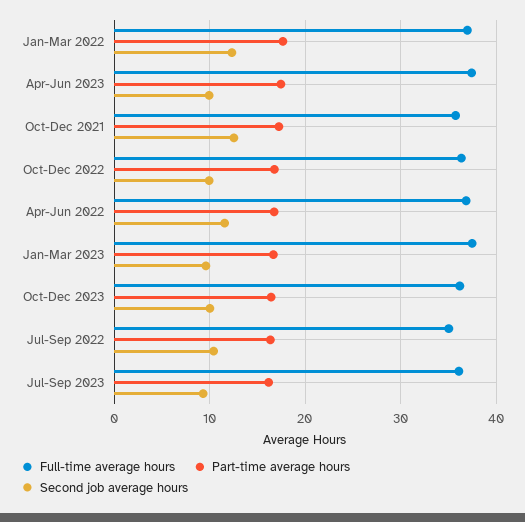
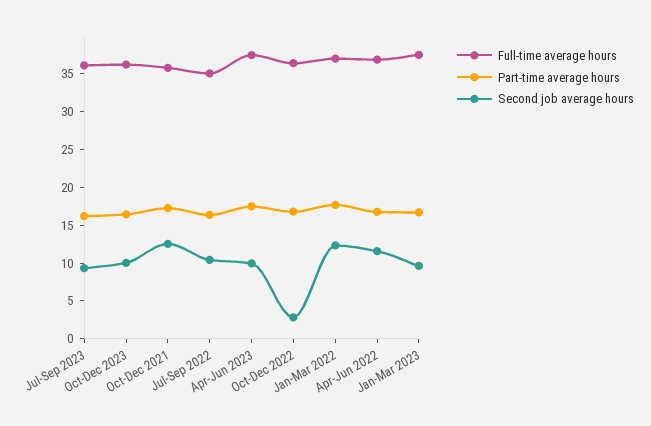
  {
    "Full-time average hours": {
      "Jan-Mar 2022": 37,
      "Apr-Jun 2023": 37,
      "Oct-Dec 2021": 36,
      "Oct-Dec 2022": 36,
      "Apr-Jun 2022": 37,
      "Jan-Mar 2023": 37,
      "Oct-Dec 2023": 36,
      "Jul-Sep 2022": 35,
      "Jul-Sep 2023": 36
    },
    "Part-time average hours": {
      "Jan-Mar 2022": 18,
      "Apr-Jun 2023": 17,
      "Oct-Dec 2021": 17,
      "Oct-Dec 2022": 17,
      "Apr-Jun 2022": 17,
      "Jan-Mar 2023": 17,
      "Oct-Dec 2023": 16,
      "Jul-Sep 2022": 16,
      "Jul-Sep 2023": 16
    },
    "Second job average hours": {
      "Jan-Mar 2022": 12,
      "Apr-Jun 2023": 10,
      "Oct-Dec 2021": 13,
-     "Oct-Dec 2022": 10,
+     "Oct-Dec 2022": 2.5,
      "Apr-Jun 2022": 12,
      "Jan-Mar 2023": 10,
      "Oct-Dec 2023": 10,
      "Jul-Sep 2022": 10,
      "Jul-Sep 2023": 9
    }
  }

